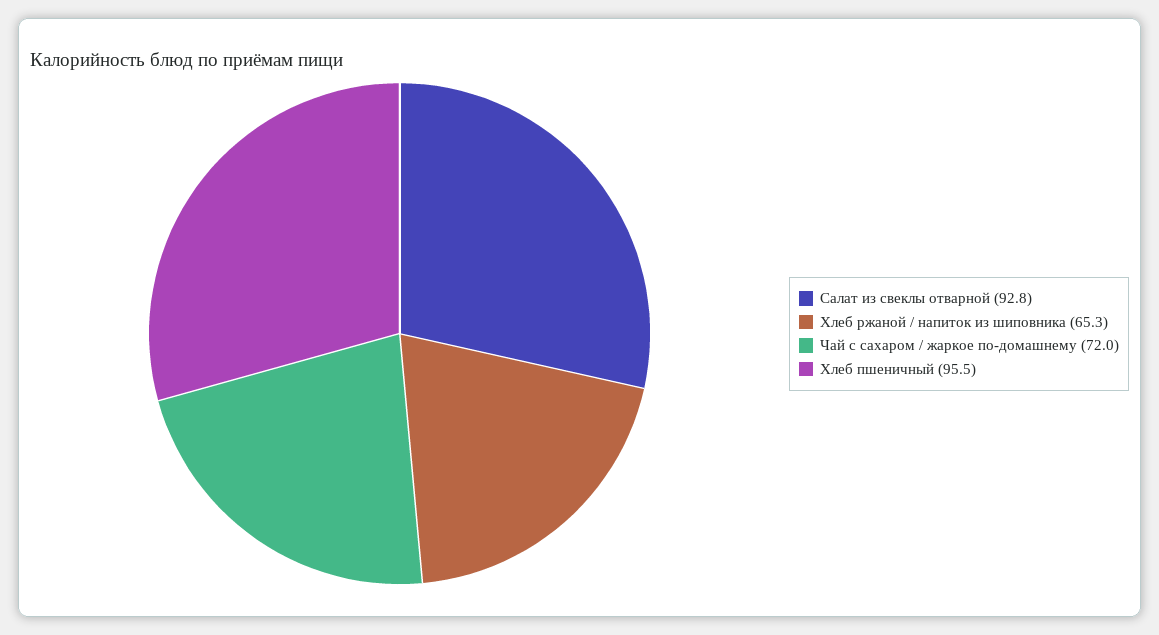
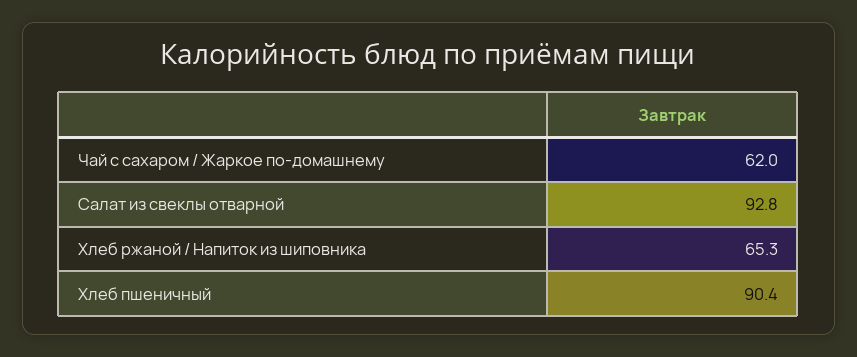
  {
    "Салат из свеклы отварной": 92.8,
    "Хлеб ржаной / напиток из шиповника": 65.3,
-   "Чай с сахаром / жаркое по-домашнему": 72,
+   "Чай с сахаром / жаркое по-домашнему": 62,
-   "Хлеб пшеничный": 95.5
+   "Хлеб пшеничный": 90.4
  }

